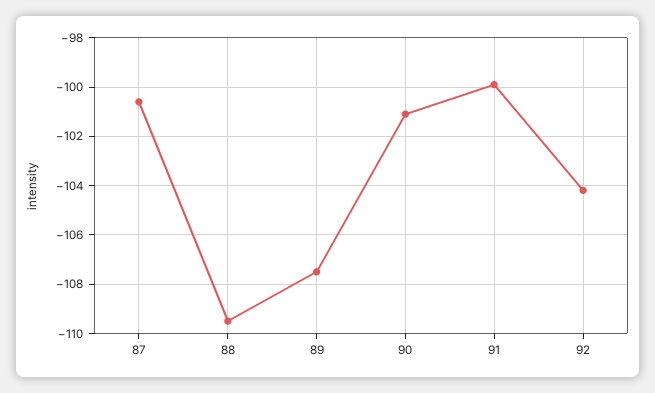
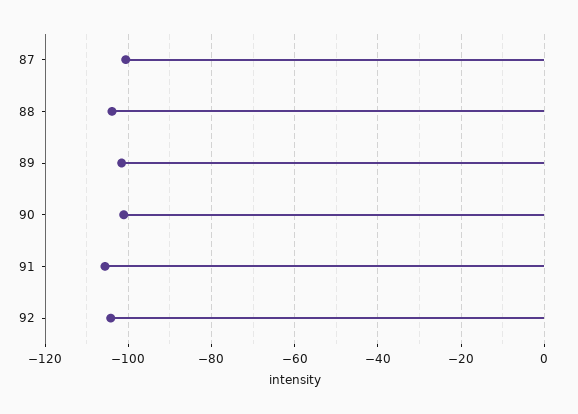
  {
    "87": -100.5,
-   "88": -109.5,
+   "88": -104,
-   "89": -107.5,
+   "89": -102,
    "90": -101,
-   "91": -100,
+   "91": -106,
    "92": -104
  }

